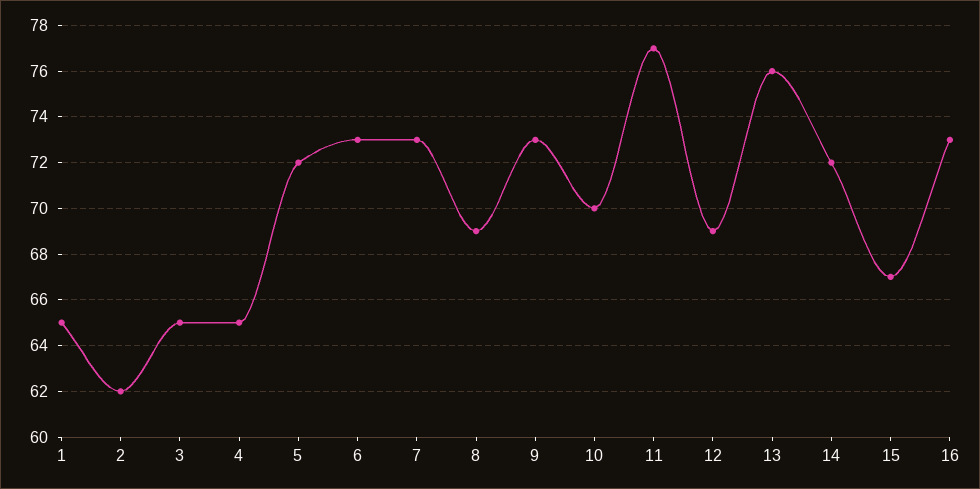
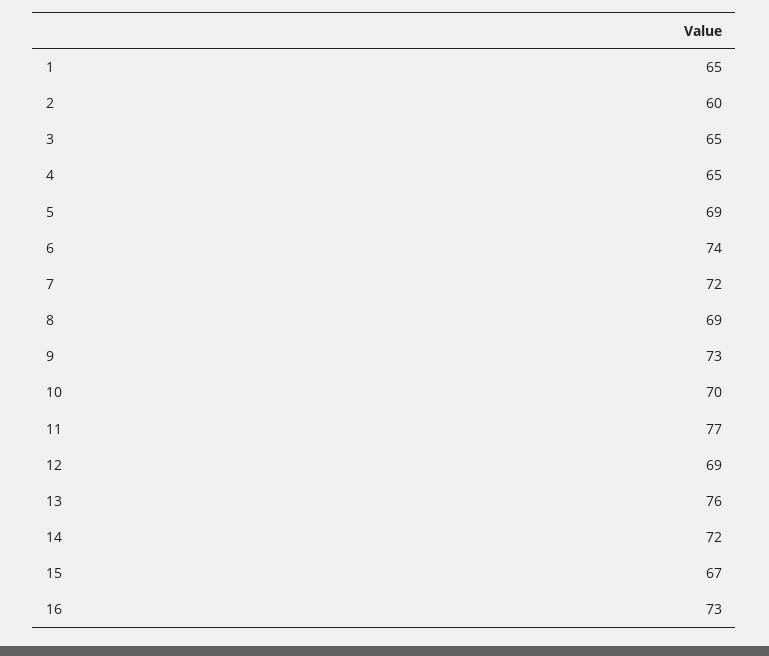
  {
    "1": 65,
-   "2": 62,
+   "2": 60,
    "3": 65,
    "4": 65,
-   "5": 72,
+   "5": 69,
-   "6": 73,
+   "6": 74,
-   "7": 73,
+   "7": 72,
    "8": 69,
    "9": 73,
    "10": 70,
    "11": 77,
    "12": 69,
    "13": 76,
    "14": 72,
    "15": 67,
    "16": 73
  }

